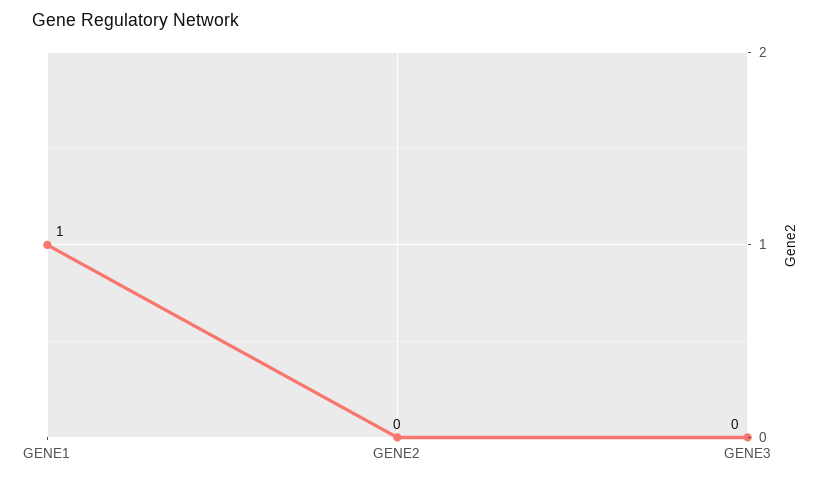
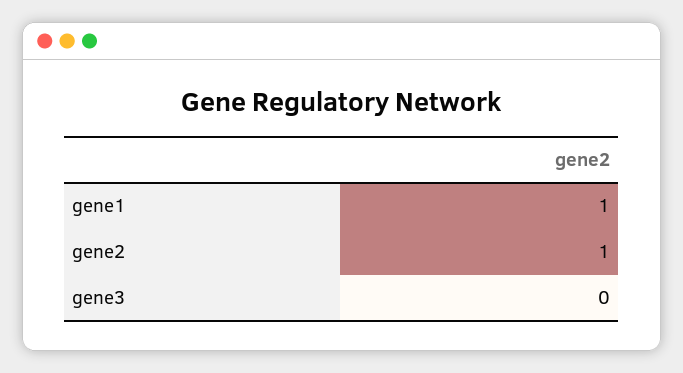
  {
    "GENE1": 1,
-   "GENE2": 0,
+   "GENE2": 1,
    "GENE3": 0
  }

